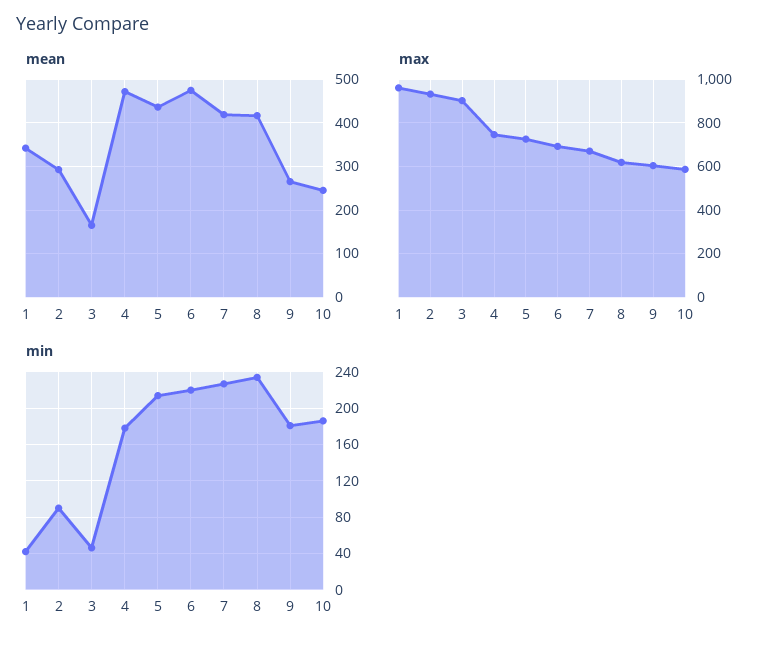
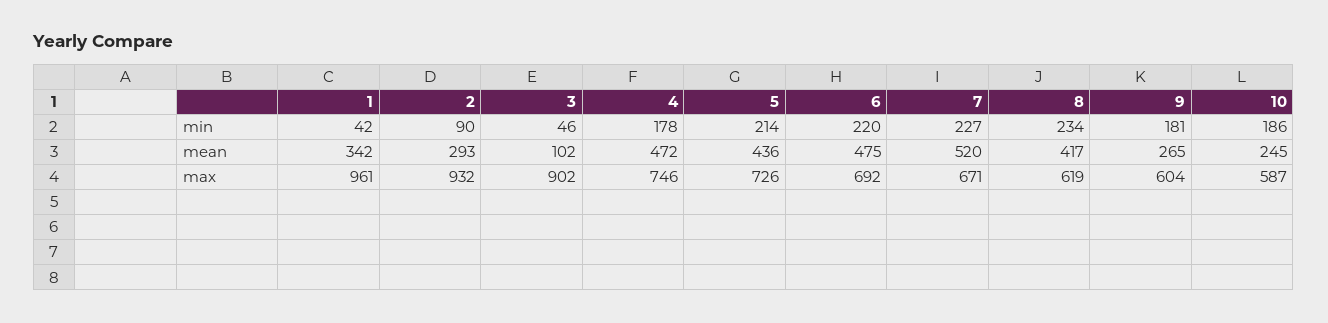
  {
    "mean": {
      "1": 342,
      "2": 293,
-     "3": 160,
+     "3": 102,
      "4": 472,
      "5": 436,
      "6": 475,
-     "7": 420,
+     "7": 520,
      "8": 417,
      "9": 265,
      "10": 245
    },
    "max": {
      "1": 961,
      "2": 932,
      "3": 902,
      "4": 746,
      "5": 726,
      "6": 692,
      "7": 671,
      "8": 619,
      "9": 604,
      "10": 587
    },
    "min": {
      "1": 42,
      "2": 90,
      "3": 46,
      "4": 178,
      "5": 214,
      "6": 220,
      "7": 227,
      "8": 234,
      "9": 181,
      "10": 186
    }
  }

